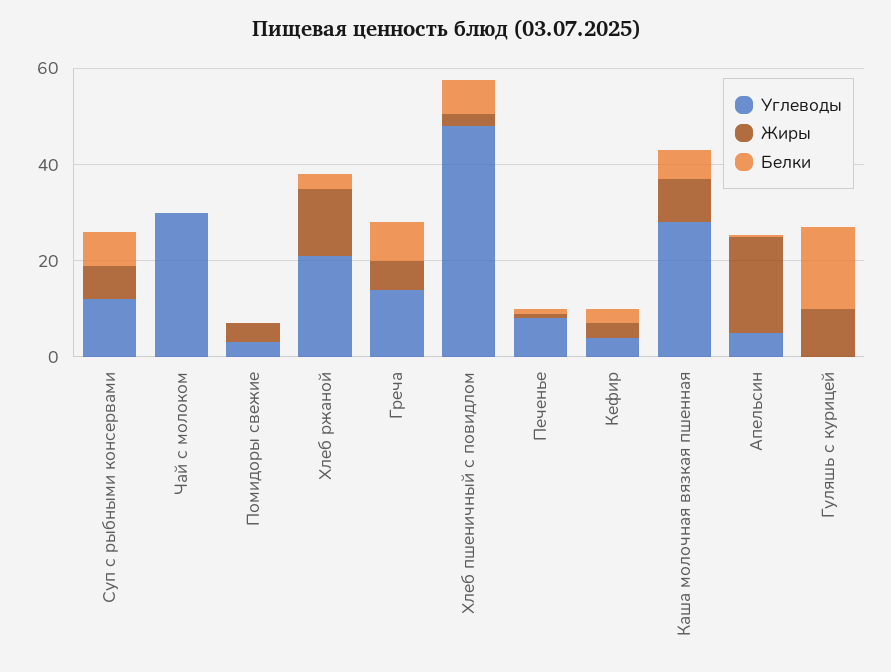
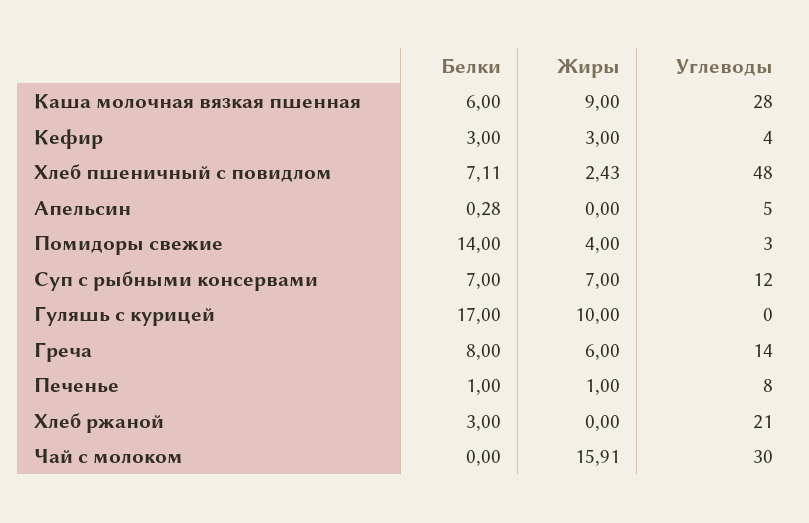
  {
    "Углеводы": {
      "Суп с рыбными консервами": 12,
      "Чай с молоком": 30,
      "Помидоры свежие": 3,
      "Хлеб ржаной": 21,
      "Греча": 14,
      "Хлеб пшеничный с повидлом": 48,
      "Печенье": 8,
      "Кефир": 4,
      "Каша молочная вязкая пшенная": 28,
      "Апельсин": 5,
      "Гуляшь с курицей": 0
    },
    "Жиры": {
      "Суп с рыбными консервами": 7,
-     "Чай с молоком": 0,
+     "Чай с молоком": 15.91,
      "Помидоры свежие": 4,
-     "Хлеб ржаной": 15,
+     "Хлеб ржаной": 0,
      "Греча": 6,
      "Хлеб пшеничный с повидлом": 2.43,
      "Печенье": 1,
      "Кефир": 3,
      "Каша молочная вязкая пшенная": 9,
-     "Апельсин": 20,
+     "Апельсин": 0,
      "Гуляшь с курицей": 10
    },
    "Белки": {
      "Суп с рыбными консервами": 7,
      "Чай с молоком": 0,
-     "Помидоры свежие": 0,
+     "Помидоры свежие": 14,
      "Хлеб ржаной": 3,
      "Греча": 8,
      "Хлеб пшеничный с повидлом": 7.11,
      "Печенье": 1,
      "Кефир": 3,
      "Каша молочная вязкая пшенная": 6,
      "Апельсин": 0.28,
      "Гуляшь с курицей": 17
    }
  }

